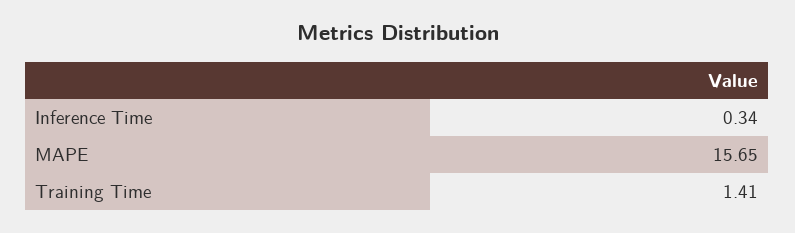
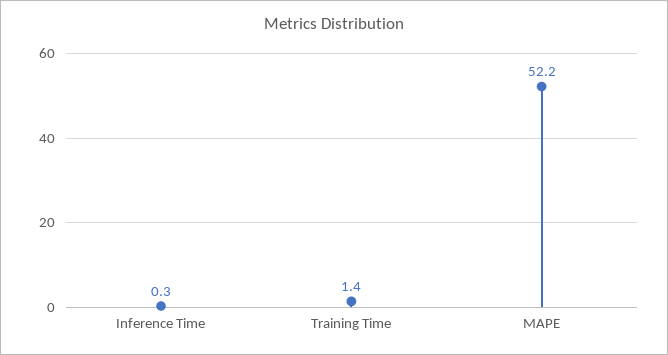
  {
    "Inference Time": 0.34,
-   "MAPE": 15.65,
+   "MAPE": 52.2,
    "Training Time": 1.41
  }

